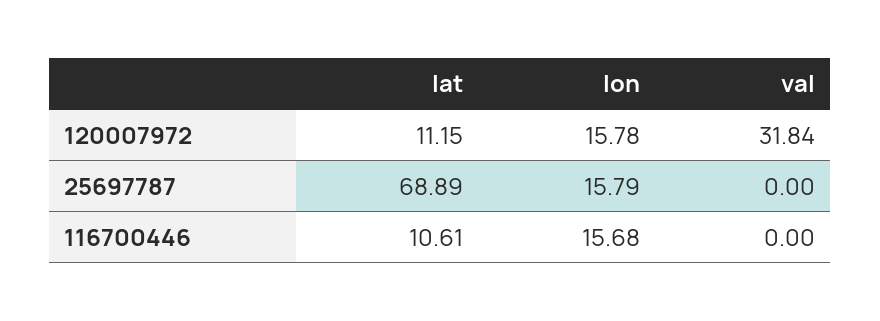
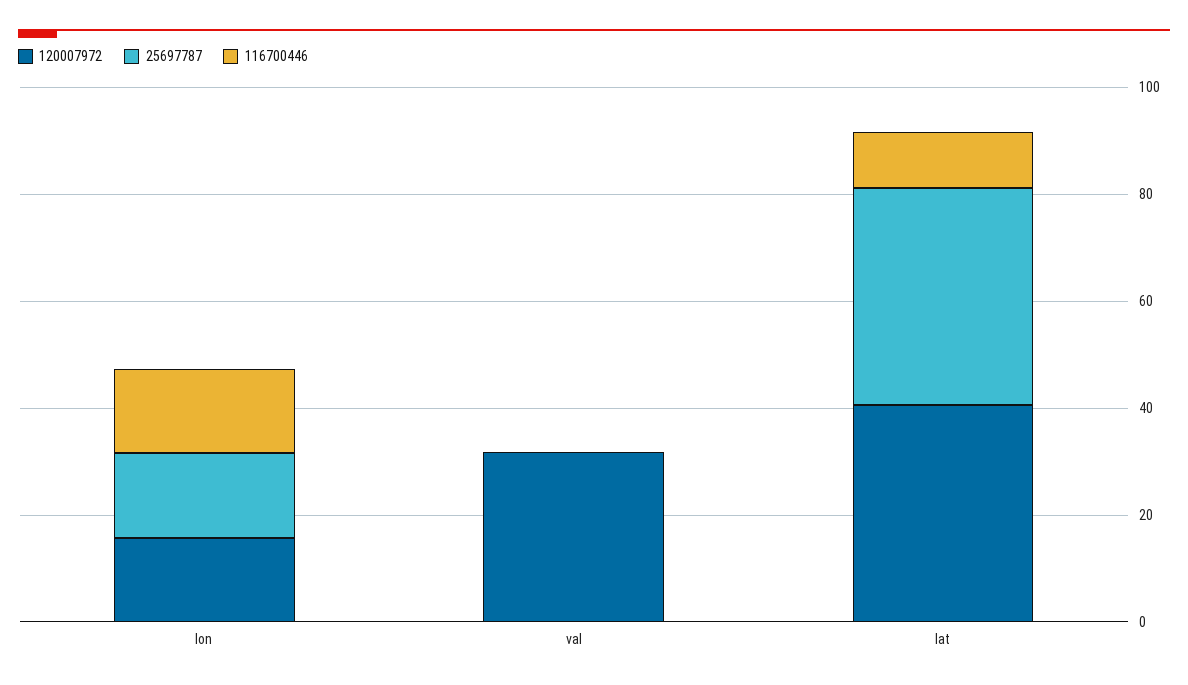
  {
    "120007972": {
-     "lat": 11.15,
+     "lat": 40,
      "lon": 15.78,
      "val": 31.84
    },
    "25697787": {
-     "lat": 68.89,
+     "lat": 40,
      "lon": 15.79,
      "val": 0
    },
    "116700446": {
      "lat": 10.61,
      "lon": 15.68,
      "val": 0
    }
  }

